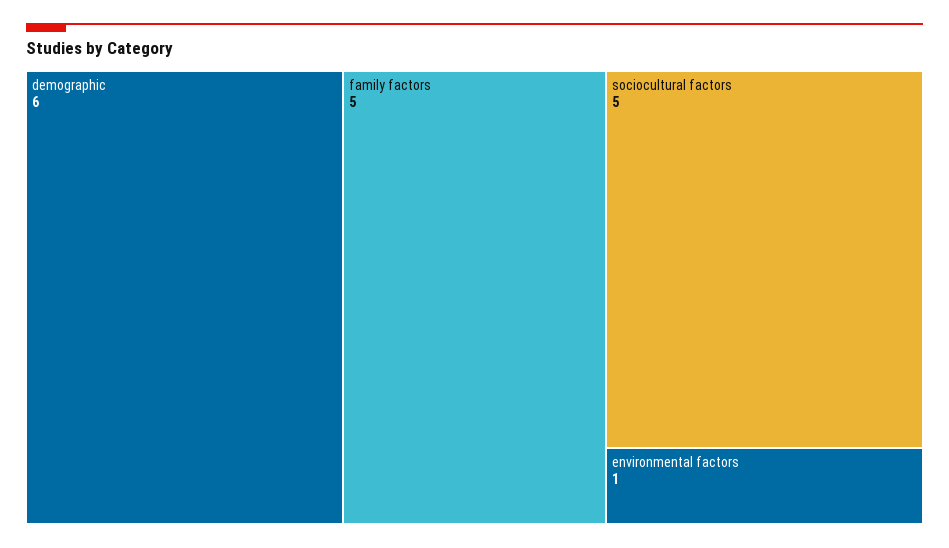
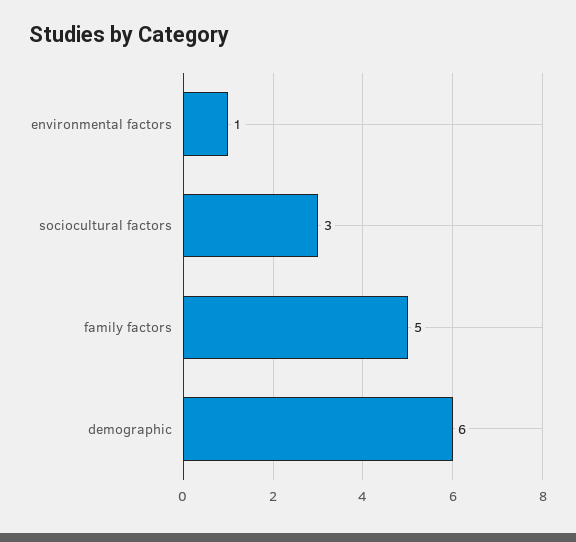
  {
    "demographic": 6,
    "family factors": 5,
-   "sociocultural factors": 5,
+   "sociocultural factors": 3,
    "environmental factors": 1
  }

